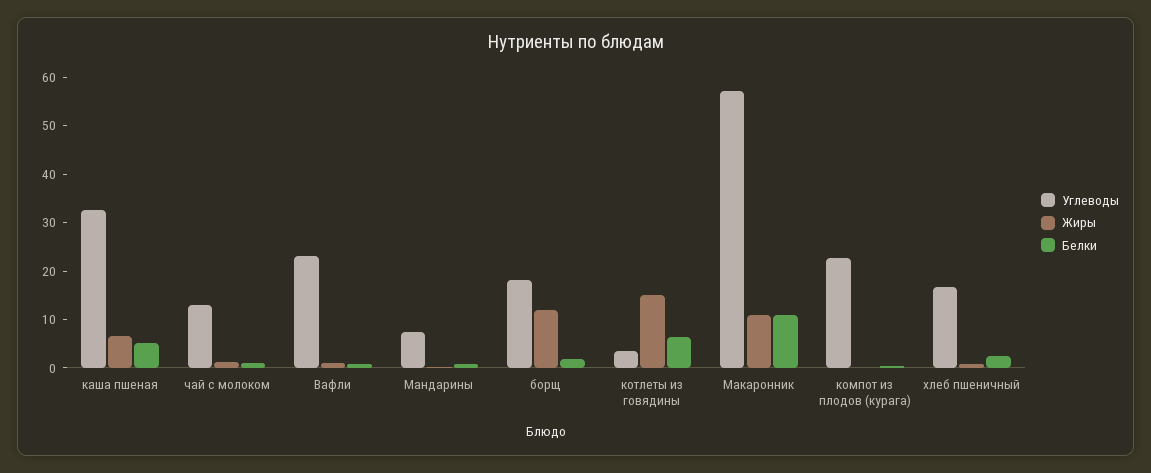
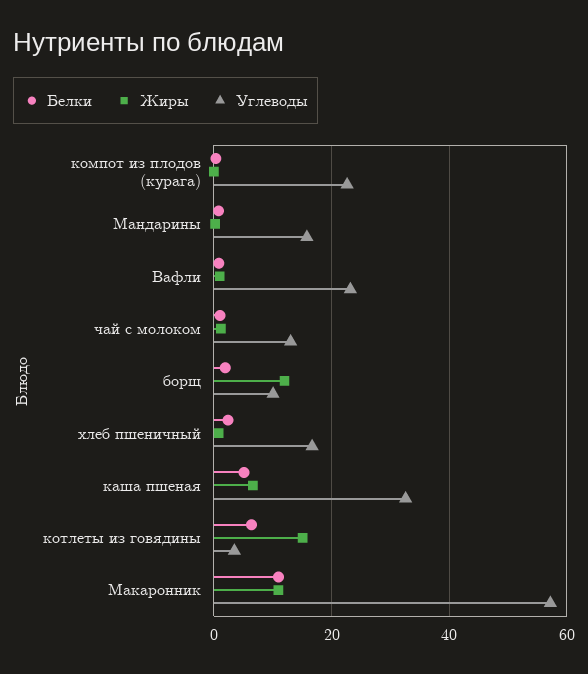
  {
    "Углеводы": {
      "каша пшеная": 32,
      "чай с молоком": 14,
      "Вафли": 24,
-     "Мандарины": 8,
+     "Мандарины": 16,
-     "борщ": 18,
+     "борщ": 10,
      "котлеты из говядины": 4,
      "Макаронник": 58,
      "компот из плодов (курага)": 22,
      "хлеб пшеничный": 16
    },
    "Жиры": {
      "каша пшеная": 6,
      "чай с молоком": 2,
      "Вафли": 0,
      "Мандарины": 0,
      "борщ": 12,
      "котлеты из говядины": 16,
      "Макаронник": 10,
      "компот из плодов (курага)": 0,
      "хлеб пшеничный": 0
    },
    "Белки": {
      "каша пшеная": 6,
      "чай с молоком": 2,
      "Вафли": 0,
      "Мандарины": 0,
      "борщ": 2,
      "котлеты из говядины": 6,
      "Макаронник": 12,
      "компот из плодов (курага)": 0,
      "хлеб пшеничный": 2
    }
  }

